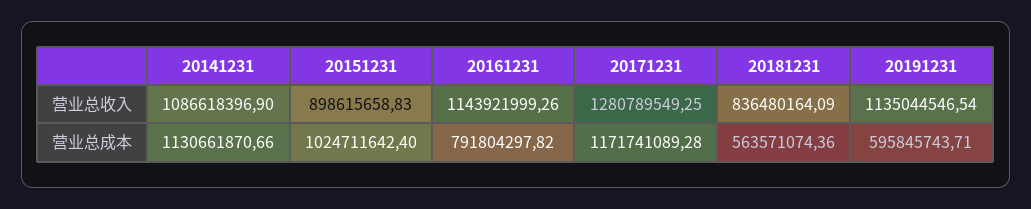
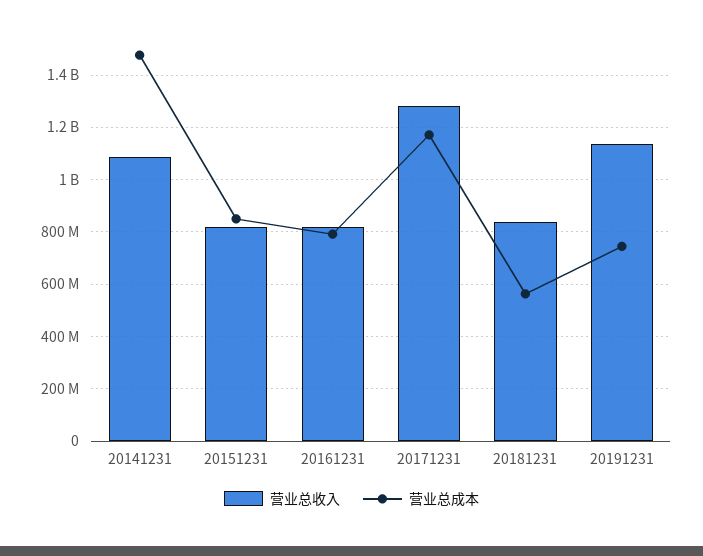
  {
    "营业总收入": {
      "20141231": 1086618396.9,
-     "20151231": 898615658.83,
+     "20151231": 825000000,
-     "20161231": 1143921999.26,
+     "20161231": 825000000,
      "20171231": 1280789549.25,
      "20181231": 836480164.09,
      "20191231": 1135044546.54
    },
    "营业总成本": {
-     "20141231": 1130661870.66,
+     "20141231": 1475000000,
-     "20151231": 1024711642.4,
+     "20151231": 850000000,
      "20161231": 791804297.82,
      "20171231": 1171741089.28,
      "20181231": 563571074.36,
-     "20191231": 595845743.71
+     "20191231": 750000000
    }
  }

